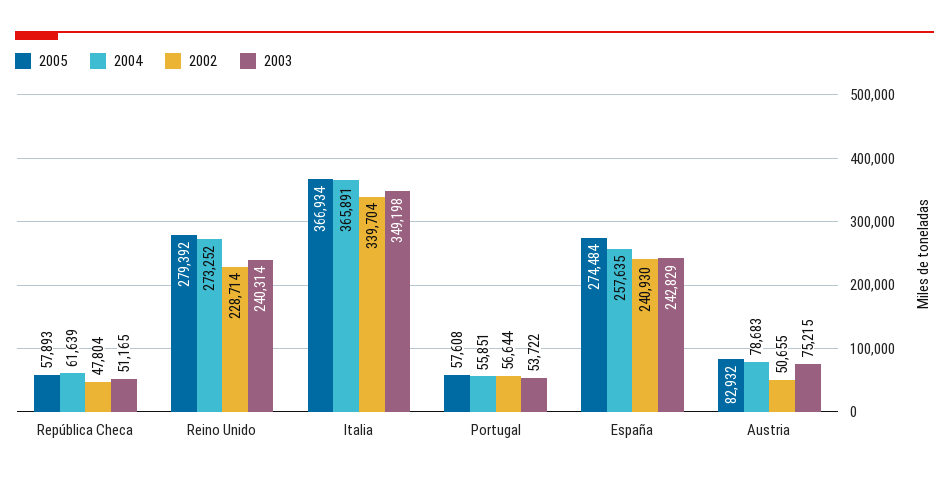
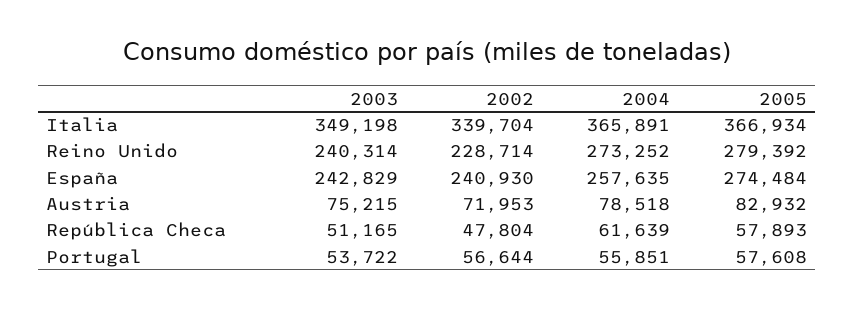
  {
    "2005": {
      "República Checa": 57893,
      "Reino Unido": 279392,
      "Italia": 366934,
      "Portugal": 57608,
      "España": 274484,
      "Austria": 82932
    },
    "2004": {
      "República Checa": 61639,
      "Reino Unido": 273252,
      "Italia": 365891,
      "Portugal": 55851,
      "España": 257635,
-     "Austria": 78683
+     "Austria": 78518
    },
    "2002": {
      "República Checa": 47804,
      "Reino Unido": 228714,
      "Italia": 339704,
      "Portugal": 56644,
      "España": 240930,
-     "Austria": 50655
+     "Austria": 71953
    },
    "2003": {
      "República Checa": 51165,
      "Reino Unido": 240314,
      "Italia": 349198,
      "Portugal": 53722,
      "España": 242829,
      "Austria": 75215
    }
  }

